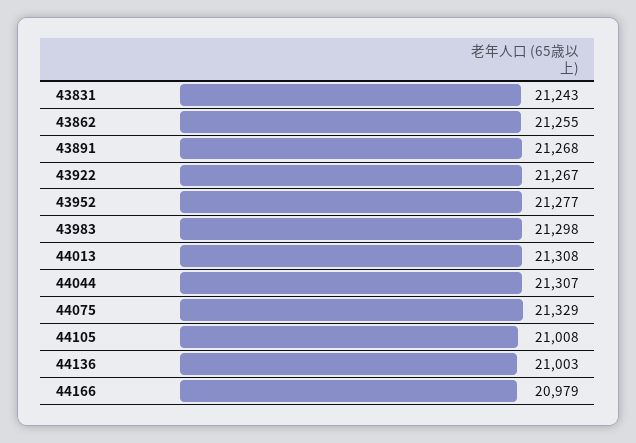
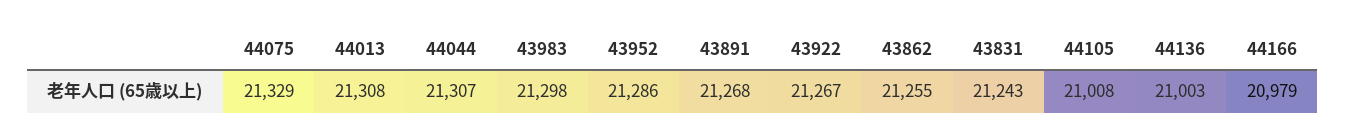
  {
    "43831": 21243,
    "43862": 21255,
    "43891": 21268,
    "43922": 21267,
-   "43952": 21277,
+   "43952": 21286,
    "43983": 21298,
    "44013": 21308,
    "44044": 21307,
    "44075": 21329,
    "44105": 21008,
    "44136": 21003,
    "44166": 20979
  }

